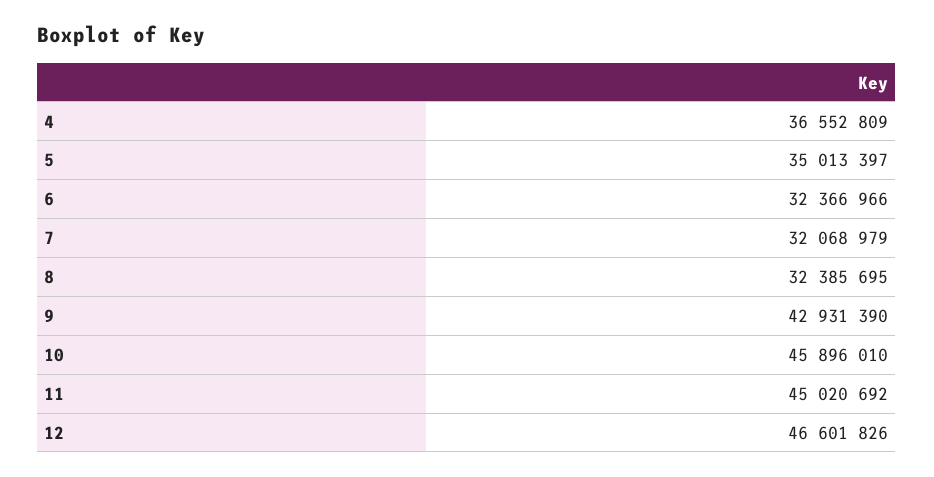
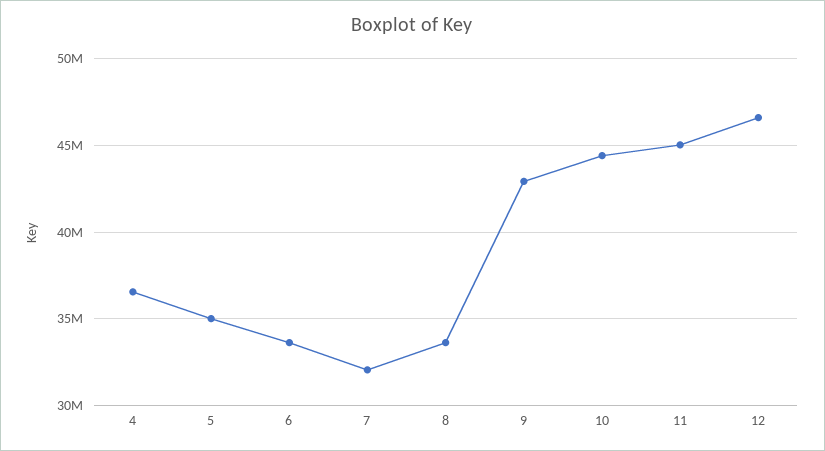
  {
    "4": 36552809,
    "5": 35013397,
-   "6": 32366966,
+   "6": 33500000,
    "7": 32068979,
-   "8": 32385695,
+   "8": 33500000,
    "9": 42931390,
-   "10": 45896010,
+   "10": 44500000,
    "11": 45020692,
    "12": 46601826
  }

